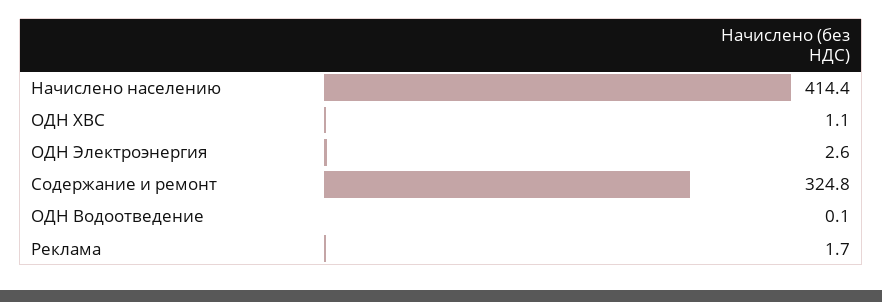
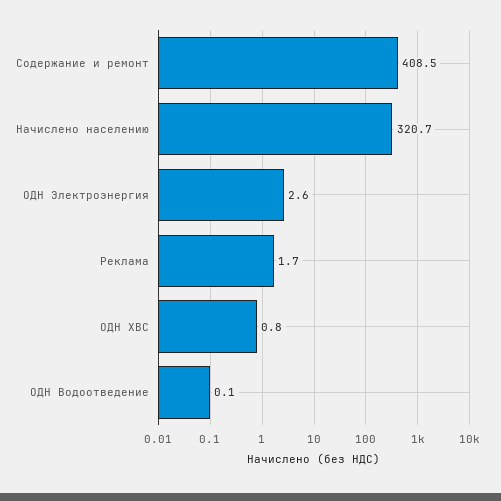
  {
-   "Начислено населению": 414.4,
+   "Начислено населению": 320.7,
-   "ОДН ХВС": 1.1,
+   "ОДН ХВС": 0.8,
    "ОДН Электроэнергия": 2.6,
-   "Содержание и ремонт": 324.8,
+   "Содержание и ремонт": 408.5,
    "ОДН Водоотведение": 0.1,
    "Реклама": 1.7
  }

